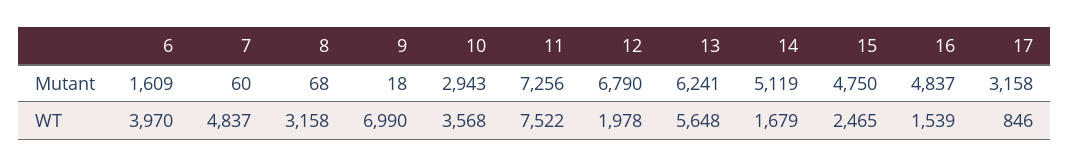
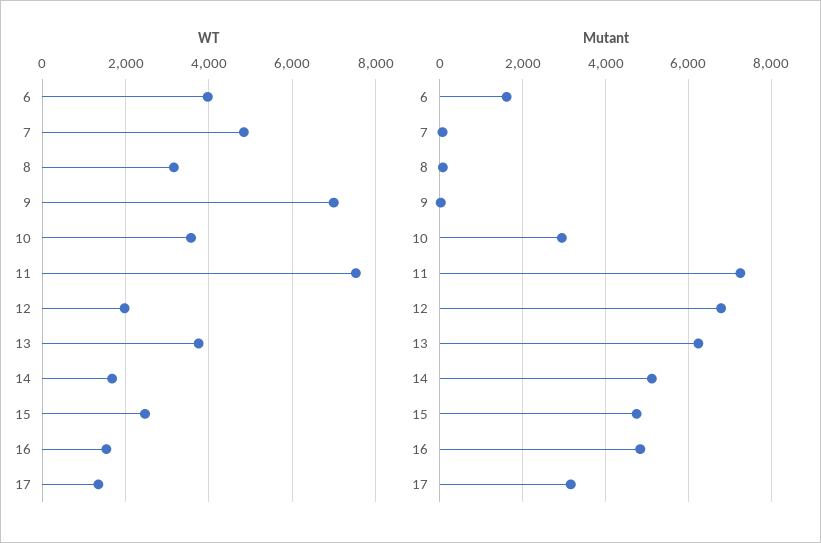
  {
    "Mutant": {
      "6": 1609,
      "7": 60,
      "8": 68,
      "9": 18,
      "10": 2943,
      "11": 7256,
      "12": 6790,
      "13": 6241,
      "14": 5119,
      "15": 4750,
      "16": 4837,
      "17": 3158
    },
    "WT": {
      "6": 3970,
      "7": 4837,
      "8": 3158,
      "9": 6990,
      "10": 3568,
      "11": 7522,
      "12": 1978,
-     "13": 5648,
+     "13": 3800,
      "14": 1679,
      "15": 2465,
      "16": 1539,
-     "17": 846
+     "17": 1400
    }
  }

